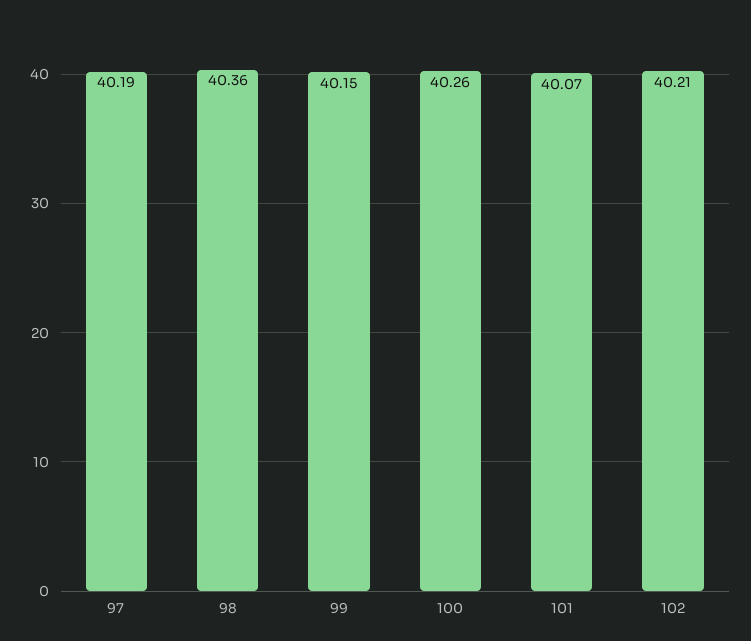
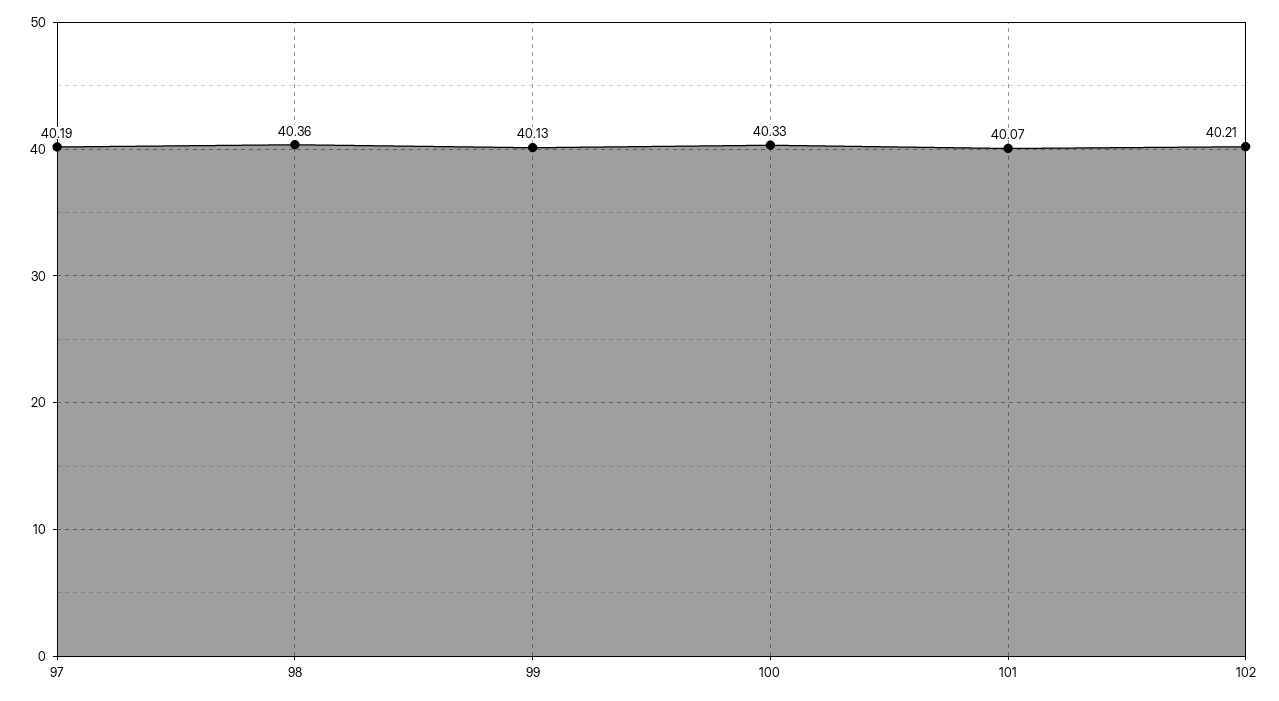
  {
    "97": 40.19,
    "98": 40.36,
-   "99": 40.15,
+   "99": 40.13,
-   "100": 40.26,
+   "100": 40.33,
    "101": 40.07,
    "102": 40.21
  }

